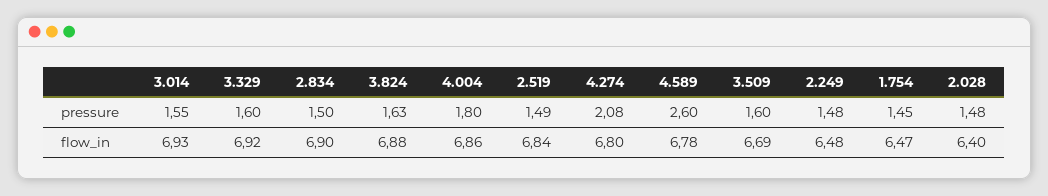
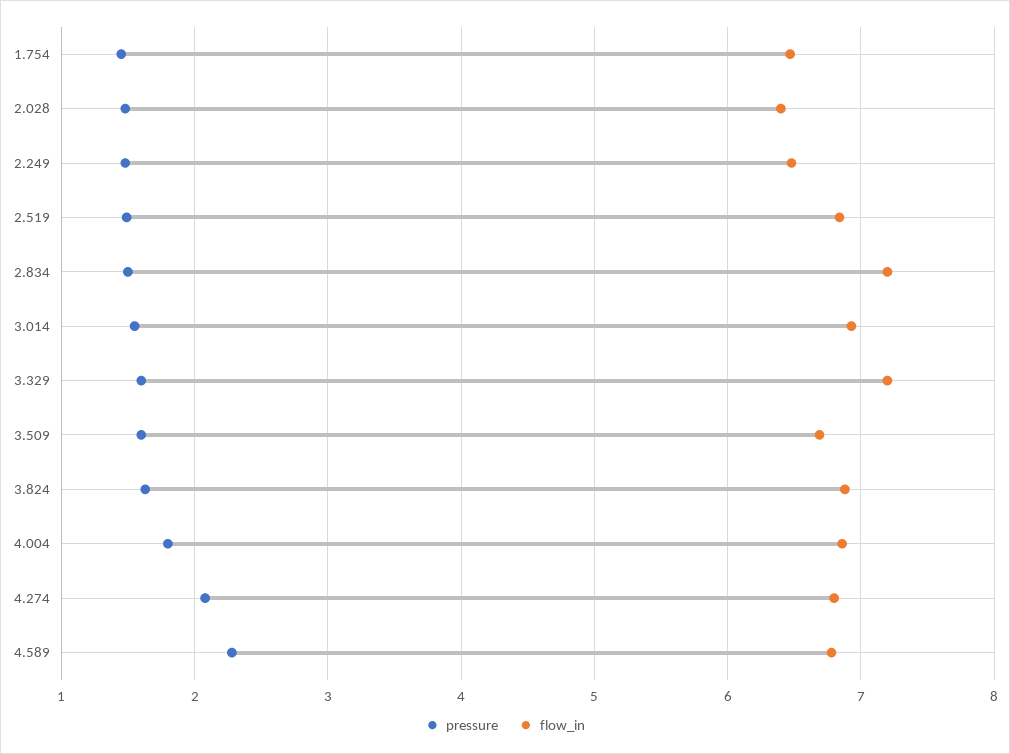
  {
    "pressure": {
      "3.014": 1.55,
      "3.329": 1.6,
      "2.834": 1.5,
      "3.824": 1.63,
      "4.004": 1.8,
      "2.519": 1.49,
      "4.274": 2.08,
-     "4.589": 2.6,
+     "4.589": 2.3,
      "3.509": 1.6,
      "2.249": 1.48,
      "1.754": 1.45,
      "2.028": 1.48
    },
    "flow_in": {
      "3.014": 6.93,
-     "3.329": 6.92,
+     "3.329": 7.2,
-     "2.834": 6.9,
+     "2.834": 7.2,
      "3.824": 6.88,
      "4.004": 6.86,
      "2.519": 6.84,
      "4.274": 6.8,
      "4.589": 6.78,
      "3.509": 6.69,
      "2.249": 6.48,
      "1.754": 6.47,
      "2.028": 6.4
    }
  }

